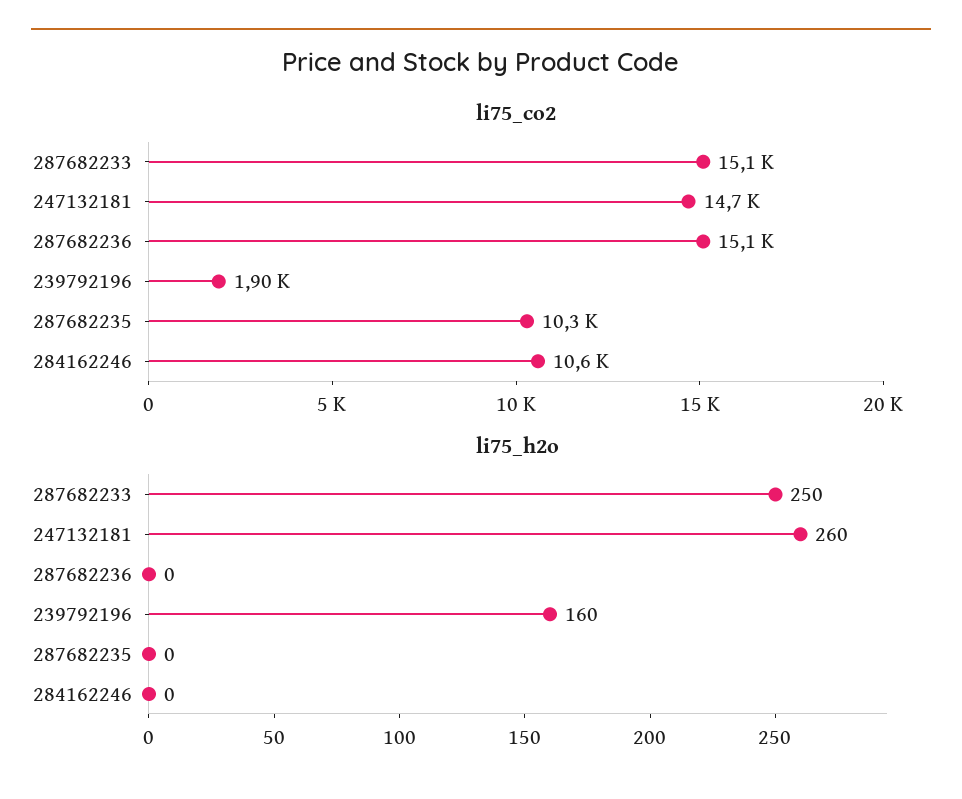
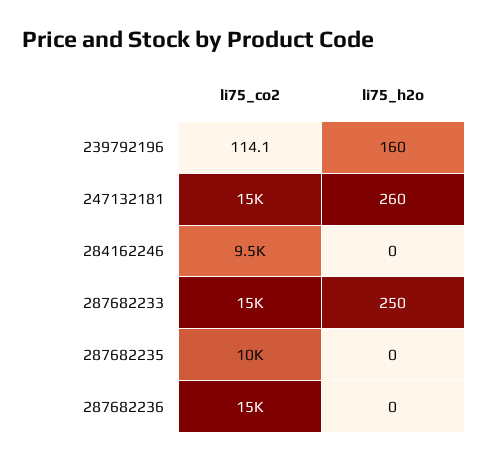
  {
    "li75_co2": {
      "287682233": 15100,
      "247132181": 14700,
      "287682236": 15100,
-     "239792196": 1900,
+     "239792196": 114.1,
      "287682235": 10300,
-     "284162246": 10600
+     "284162246": 9500
    },
    "li75_h2o": {
      "287682233": 250,
      "247132181": 260,
      "287682236": 0,
      "239792196": 160,
      "287682235": 0,
      "284162246": 0
    }
  }

